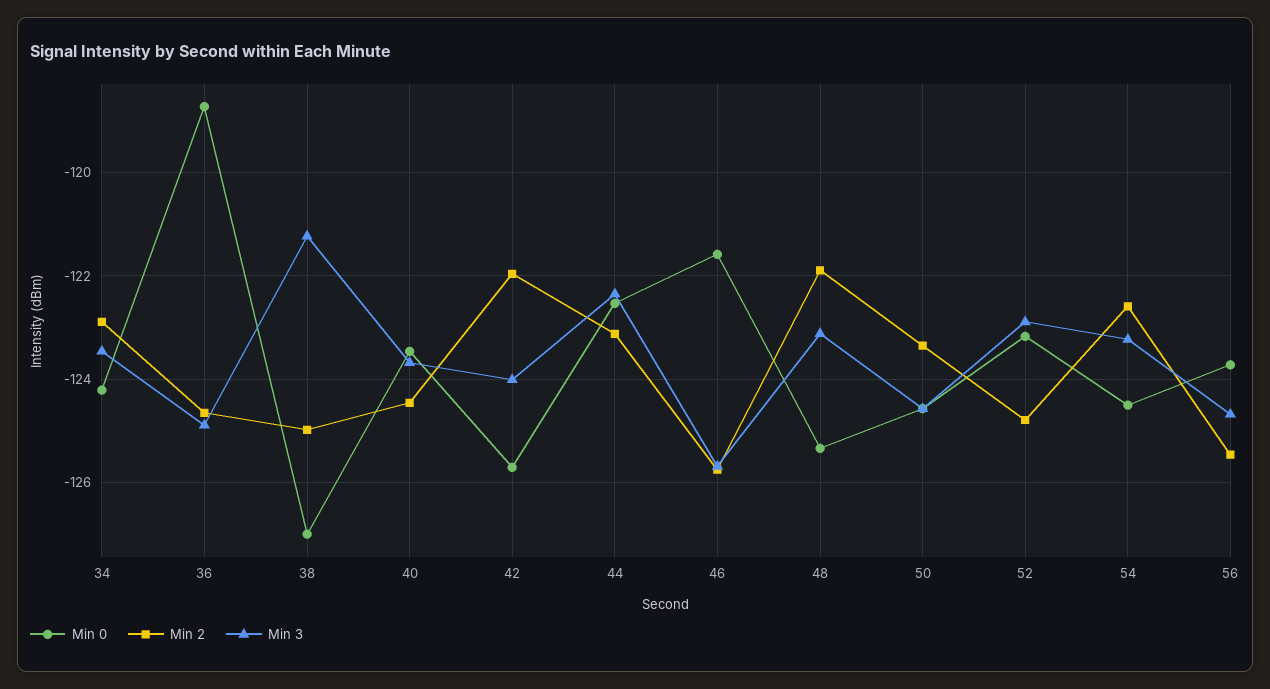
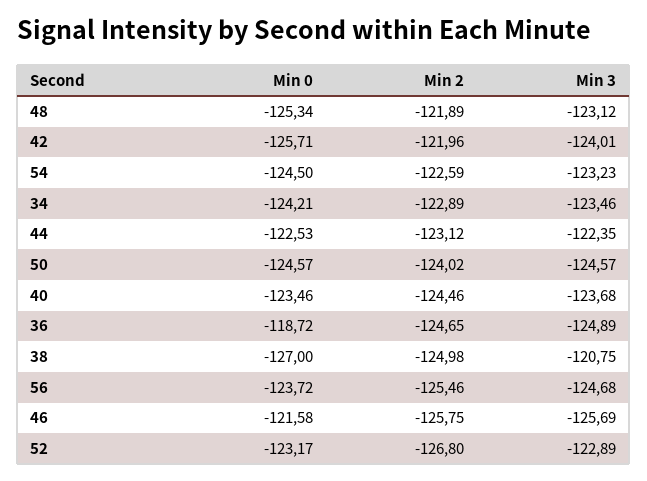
  {
    "Min 0": {
      "34": -124.21,
      "36": -118.72,
      "38": -127,
      "40": -123.46,
      "42": -125.71,
      "44": -122.53,
      "46": -121.58,
      "48": -125.34,
      "50": -124.57,
      "52": -123.17,
      "54": -124.5,
      "56": -123.72
    },
    "Min 2": {
      "34": -122.89,
      "36": -124.65,
      "38": -124.98,
      "40": -124.46,
      "42": -121.96,
      "44": -123.12,
      "46": -125.75,
      "48": -121.89,
-     "50": -123.4,
+     "50": -124.02,
-     "52": -124.8,
+     "52": -126.8,
      "54": -122.59,
      "56": -125.46
    },
    "Min 3": {
      "34": -123.46,
      "36": -124.89,
-     "38": -121.2,
+     "38": -120.75,
      "40": -123.68,
      "42": -124.01,
      "44": -122.35,
      "46": -125.69,
      "48": -123.12,
      "50": -124.57,
      "52": -122.89,
      "54": -123.23,
      "56": -124.68
    }
  }

